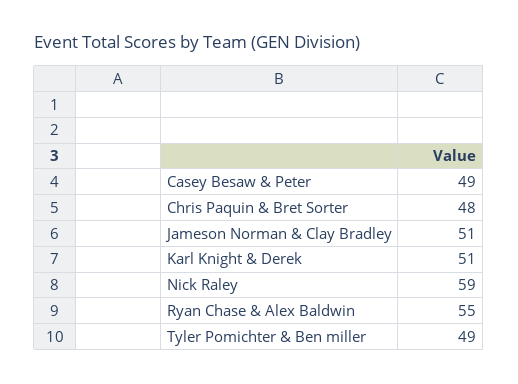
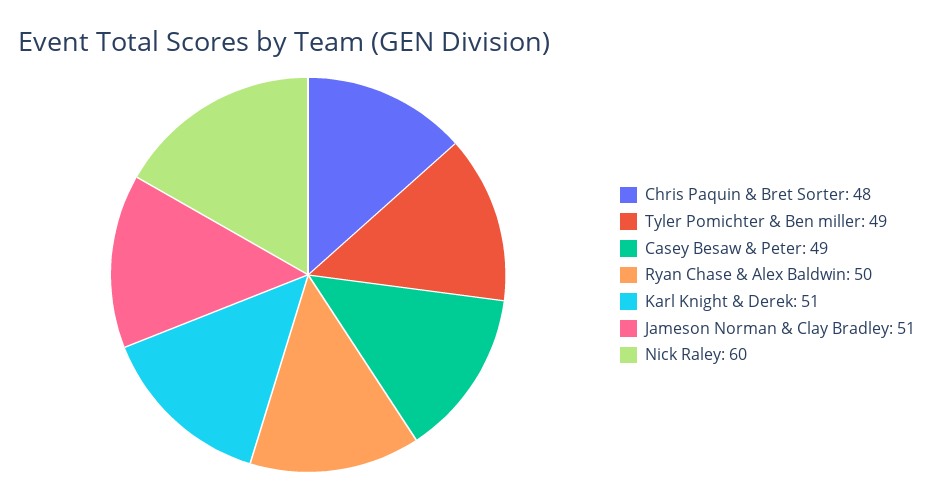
  {
    "Casey Besaw & Peter": 49,
    "Chris Paquin & Bret Sorter": 48,
    "Jameson Norman & Clay Bradley": 51,
    "Karl Knight & Derek": 51,
-   "Nick Raley": 59,
+   "Nick Raley": 60,
-   "Ryan Chase & Alex Baldwin": 55,
+   "Ryan Chase & Alex Baldwin": 50,
    "Tyler Pomichter & Ben miller": 49
  }

